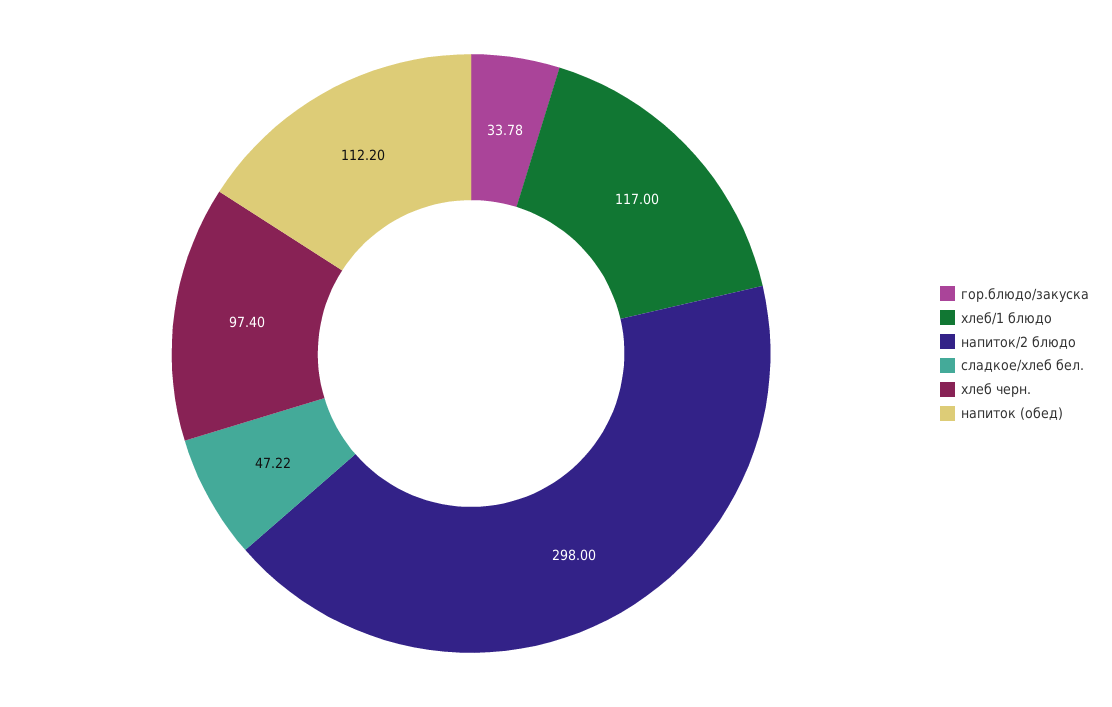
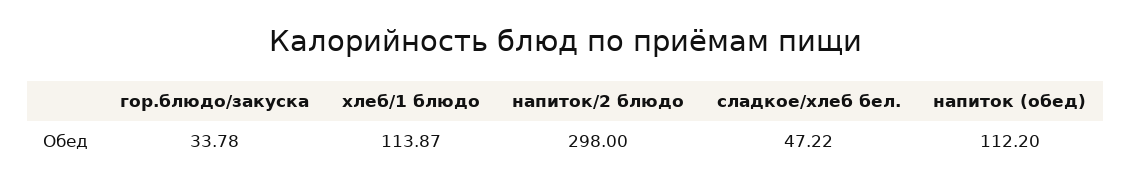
  {
    "гор.блюдо/закуска": 33.78,
-   "хлеб/1 блюдо": 117,
+   "хлеб/1 блюдо": 113.87,
    "напиток/2 блюдо": 298,
    "сладкое/хлеб бел.": 47.22,
-   "хлеб черн.": 97.4,
    "напиток (обед)": 112.2
  }

